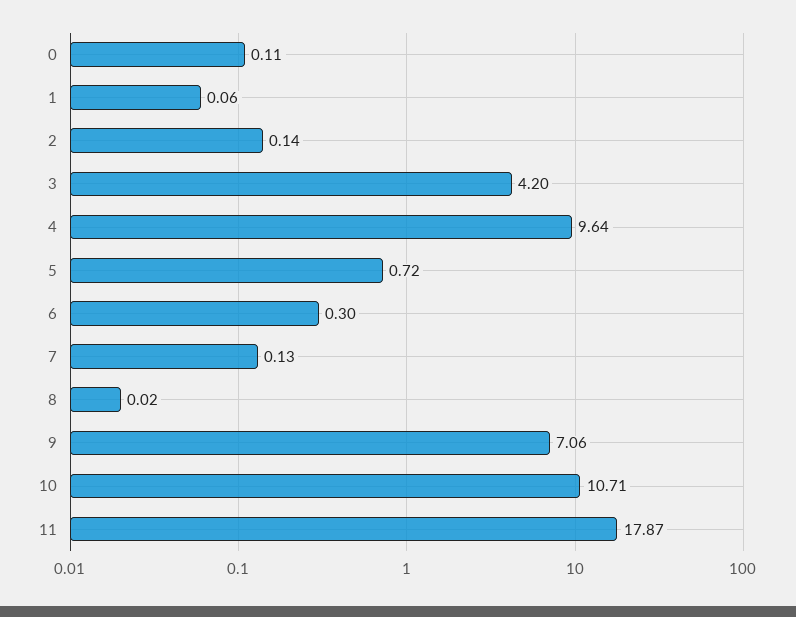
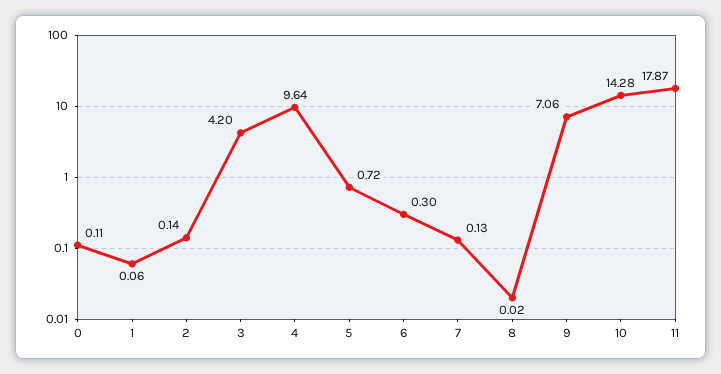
  {
    "0": 0.11,
    "1": 0.06,
    "2": 0.14,
    "3": 4.2,
    "4": 9.64,
    "5": 0.72,
    "6": 0.3,
    "7": 0.13,
    "8": 0.02,
    "9": 7.06,
-   "10": 10.71,
+   "10": 14.28,
    "11": 17.87
  }

